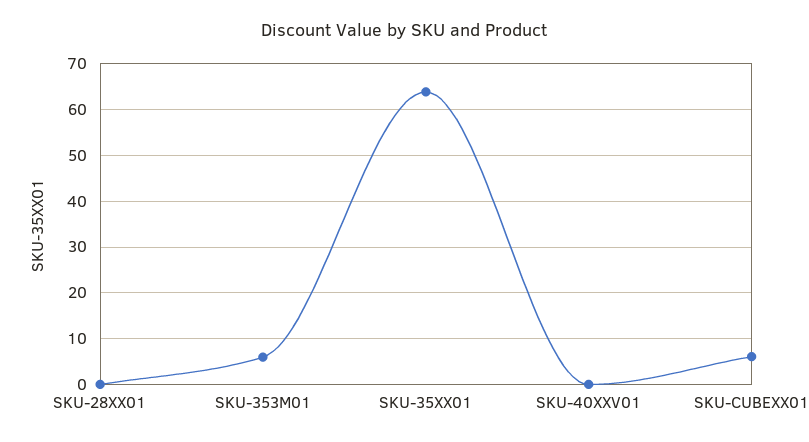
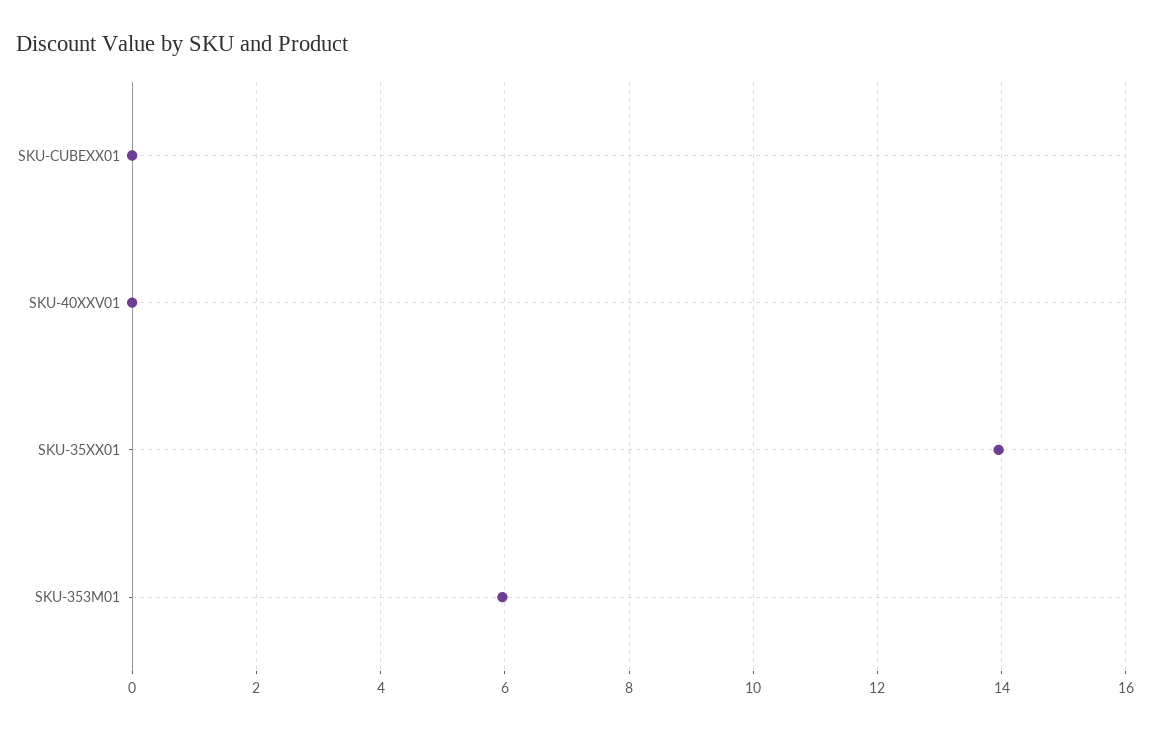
  {
-   "SKU-28XX01": 0,
    "SKU-353M01": 6,
-   "SKU-35XX01": 64,
+   "SKU-35XX01": 14,
    "SKU-40XXV01": 0,
-   "SKU-CUBEXX01": 6
+   "SKU-CUBEXX01": 0
  }

